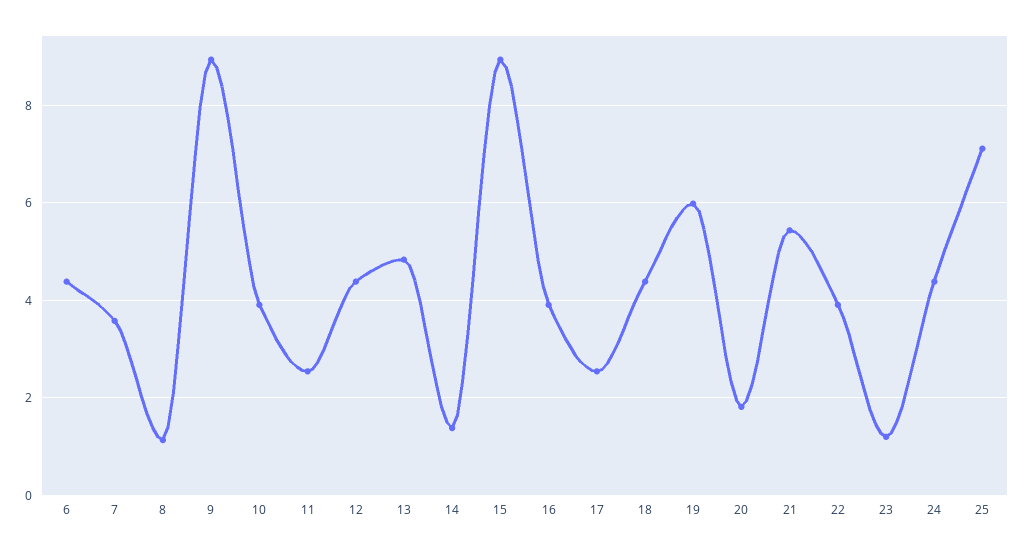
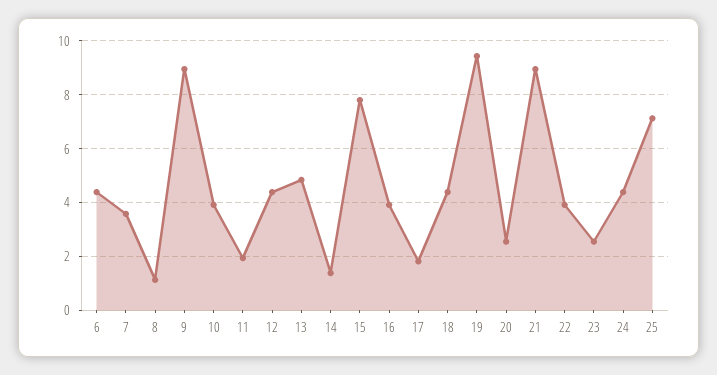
  {
    "6": 4.4,
    "7": 3.6,
    "8": 1.2,
    "9": 9,
    "10": 4,
-   "11": 2.6,
+   "11": 2,
    "12": 4.4,
    "13": 4.8,
    "14": 1.4,
-   "15": 9,
+   "15": 7.75,
    "16": 4,
-   "17": 2.6,
+   "17": 1.75,
    "18": 4.4,
-   "19": 6,
+   "19": 9.5,
-   "20": 1.8,
+   "20": 2.5,
-   "21": 5.4,
+   "21": 9,
    "22": 4,
-   "23": 1.2,
+   "23": 2.5,
    "24": 4.4,
    "25": 7.2
  }

